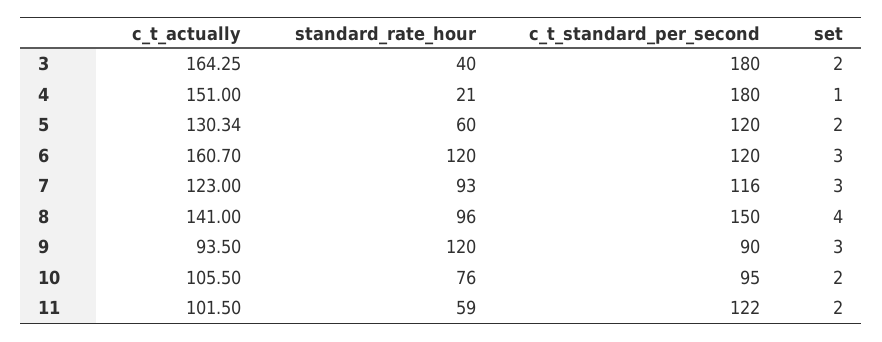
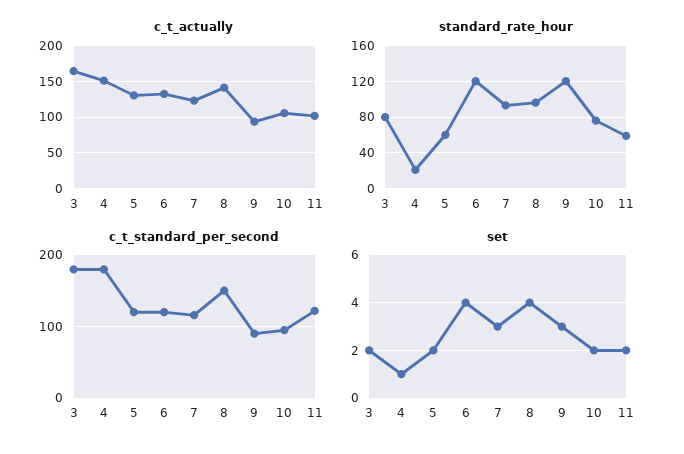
  {
    "c_t_actually": {
      "3": 164.25,
      "4": 151,
      "5": 130.34,
-     "6": 160.7,
+     "6": 130,
      "7": 123,
      "8": 141,
      "9": 93.5,
      "10": 105.5,
      "11": 101.5
    },
    "standard_rate_hour": {
-     "3": 40,
+     "3": 80,
      "4": 21,
      "5": 60,
      "6": 120,
      "7": 93,
      "8": 96,
      "9": 120,
      "10": 76,
      "11": 59
    },
    "c_t_standard_per_second": {
      "3": 180,
      "4": 180,
      "5": 120,
      "6": 120,
      "7": 116,
      "8": 150,
      "9": 90,
      "10": 95,
      "11": 122
    },
    "set": {
      "3": 2,
      "4": 1,
      "5": 2,
-     "6": 3,
+     "6": 4,
      "7": 3,
      "8": 4,
      "9": 3,
      "10": 2,
      "11": 2
    }
  }

